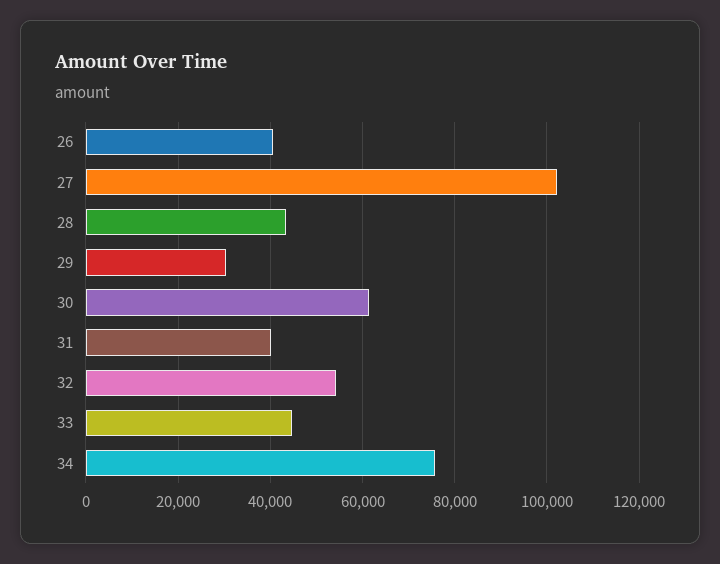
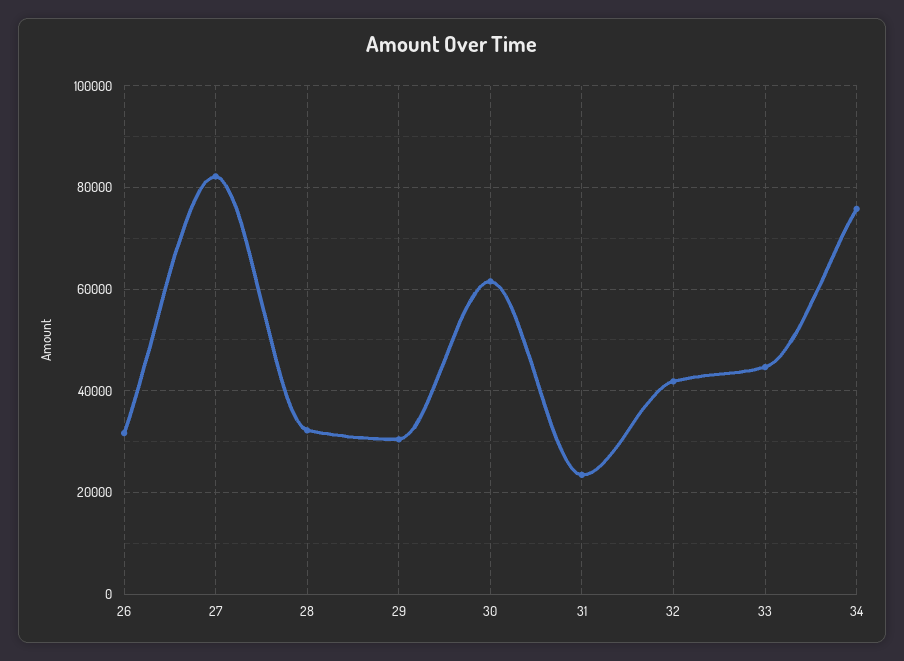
  {
-   "26": 40000,
+   "26": 32000,
-   "27": 102000,
+   "27": 82000,
-   "28": 44000,
+   "28": 32000,
    "29": 30000,
    "30": 62000,
-   "31": 40000,
+   "31": 24000,
-   "32": 54000,
+   "32": 42000,
    "33": 44000,
    "34": 76000
  }

